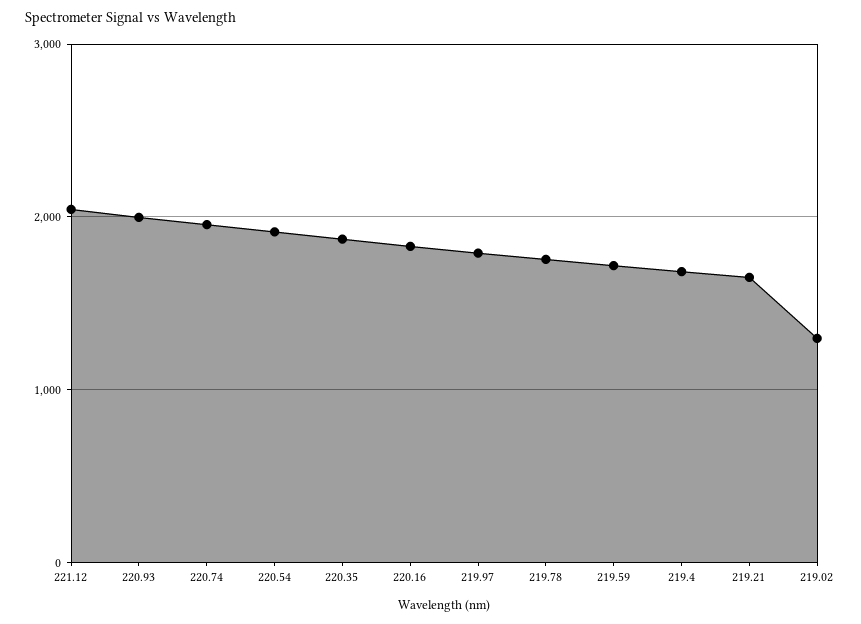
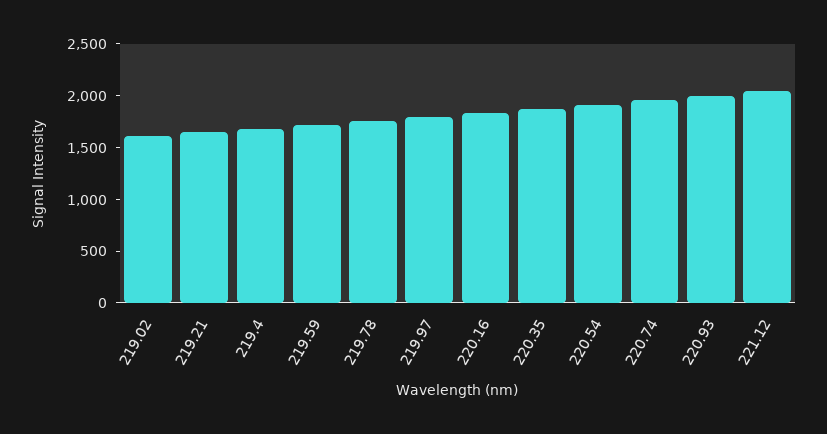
  {
    "221.12": 2000,
    "220.93": 2000,
    "220.74": 2000,
    "220.54": 1900,
    "220.35": 1900,
    "220.16": 1800,
    "219.97": 1800,
    "219.78": 1800,
    "219.59": 1700,
    "219.4": 1700,
    "219.21": 1600,
-   "219.02": 1300
+   "219.02": 1600
  }

